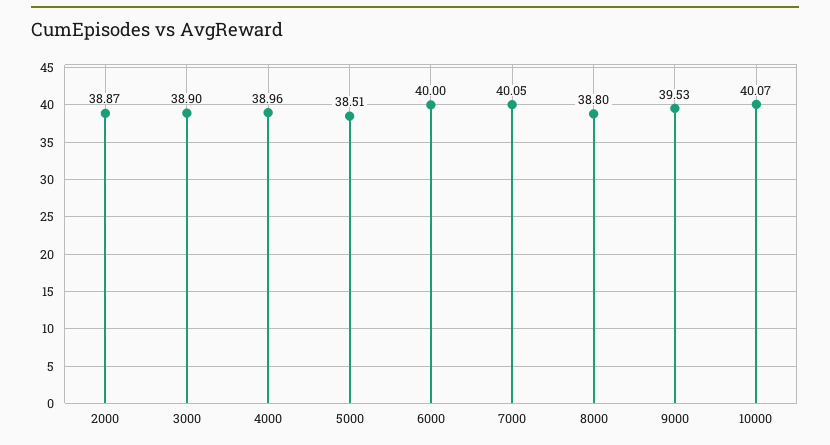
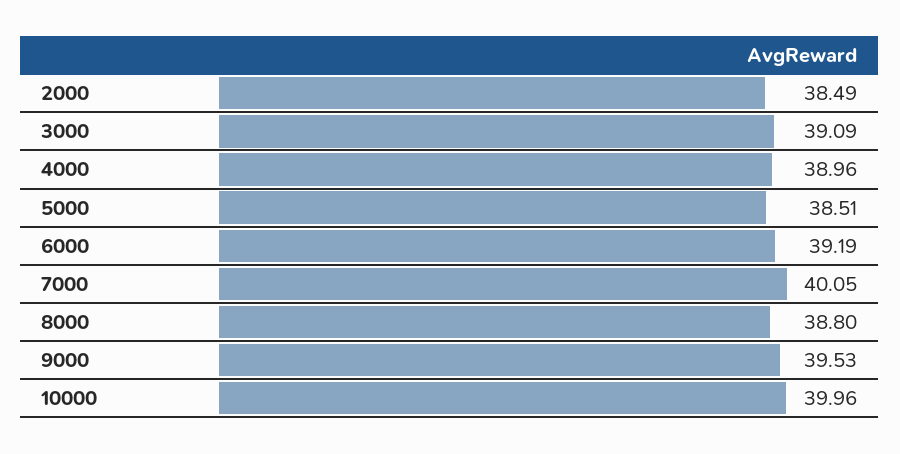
  {
-   "2000": 38.87,
+   "2000": 38.49,
-   "3000": 38.9,
+   "3000": 39.09,
    "4000": 38.96,
    "5000": 38.51,
-   "6000": 40,
+   "6000": 39.19,
    "7000": 40.05,
    "8000": 38.8,
    "9000": 39.53,
-   "10000": 40.07
+   "10000": 39.96
  }

